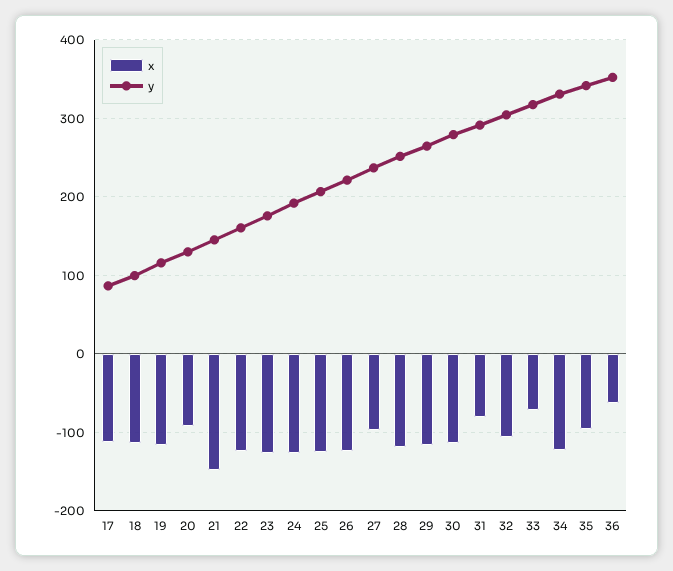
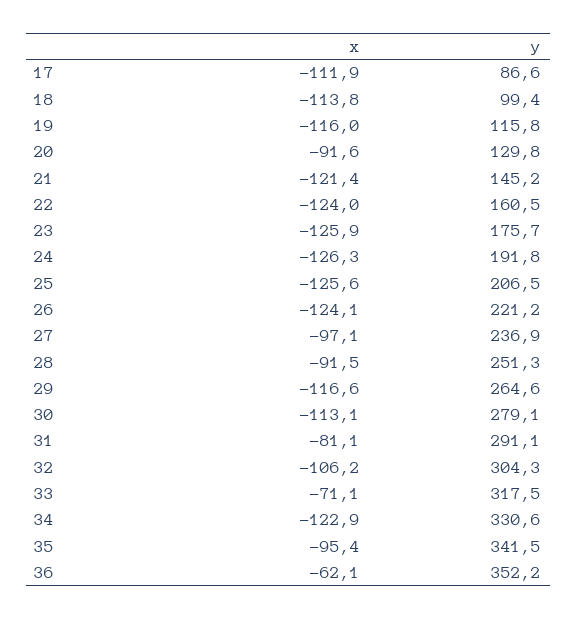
  {
    "x": {
      "17": -111.9,
      "18": -113.8,
      "19": -116,
      "20": -91.6,
-     "21": -150,
+     "21": -121.4,
      "22": -124,
      "23": -125.9,
      "24": -126.3,
      "25": -125.6,
      "26": -124.1,
      "27": -97.1,
-     "28": -120,
+     "28": -91.5,
      "29": -116.6,
      "30": -113.1,
      "31": -81.1,
      "32": -106.2,
      "33": -71.1,
      "34": -122.9,
      "35": -95.4,
      "36": -62.1
    },
    "y": {
      "17": 86.6,
      "18": 99.4,
      "19": 115.8,
      "20": 129.8,
      "21": 145.2,
      "22": 160.5,
      "23": 175.7,
      "24": 191.8,
      "25": 206.5,
      "26": 221.2,
      "27": 236.9,
      "28": 251.3,
      "29": 264.6,
      "30": 279.1,
      "31": 291.1,
      "32": 304.3,
      "33": 317.5,
      "34": 330.6,
      "35": 341.5,
      "36": 352.2
    }
  }

